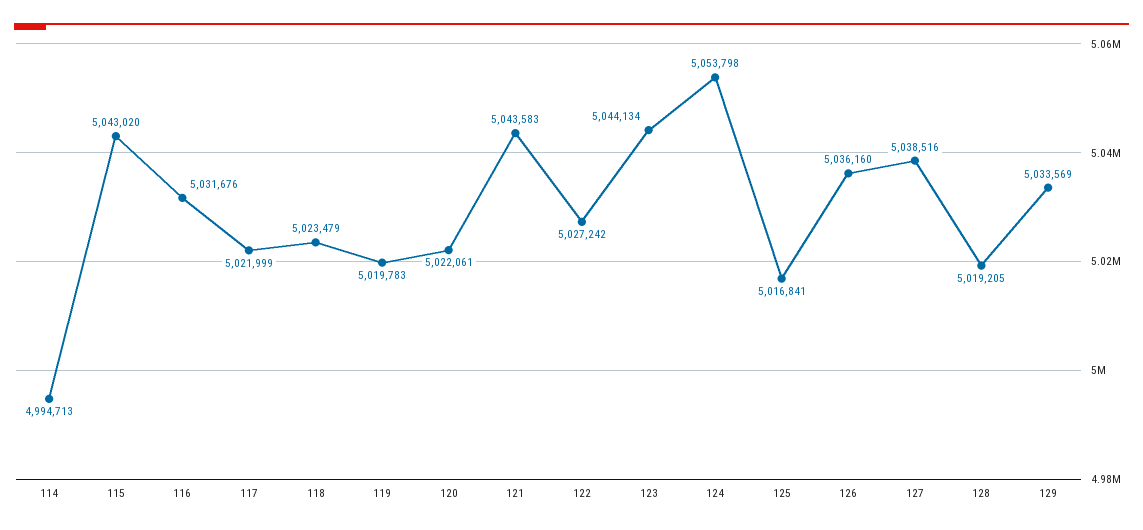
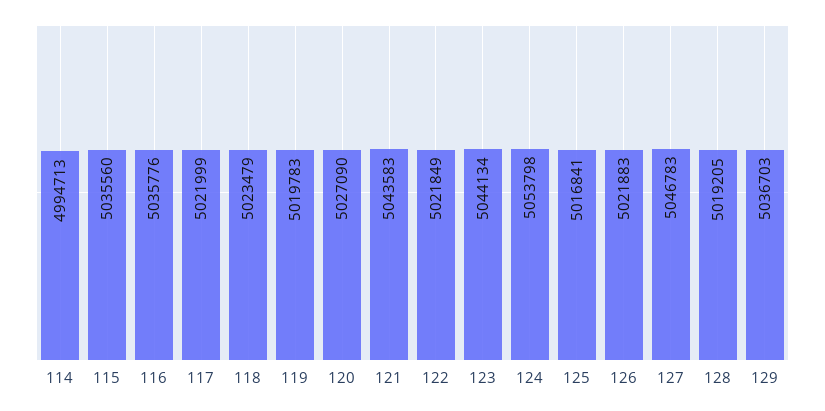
  {
    "114": 4994713,
-   "115": 5043020,
+   "115": 5035560,
-   "116": 5031676,
+   "116": 5035776,
    "117": 5021999,
    "118": 5023479,
    "119": 5019783,
-   "120": 5022061,
+   "120": 5027090,
    "121": 5043583,
-   "122": 5027242,
+   "122": 5021849,
    "123": 5044134,
    "124": 5053798,
    "125": 5016841,
-   "126": 5036160,
+   "126": 5021883,
-   "127": 5038516,
+   "127": 5046783,
    "128": 5019205,
-   "129": 5033569
+   "129": 5036703
  }

